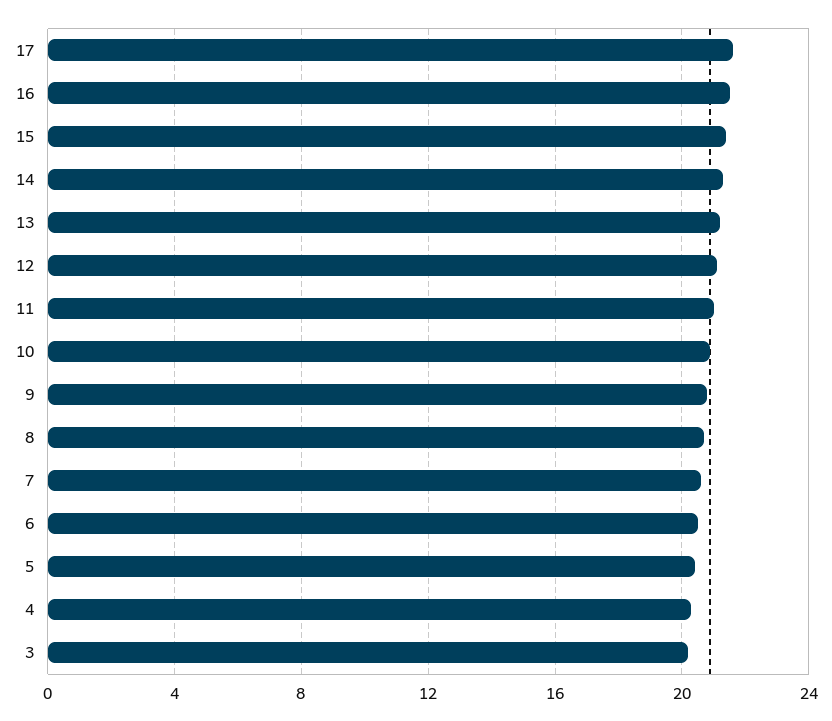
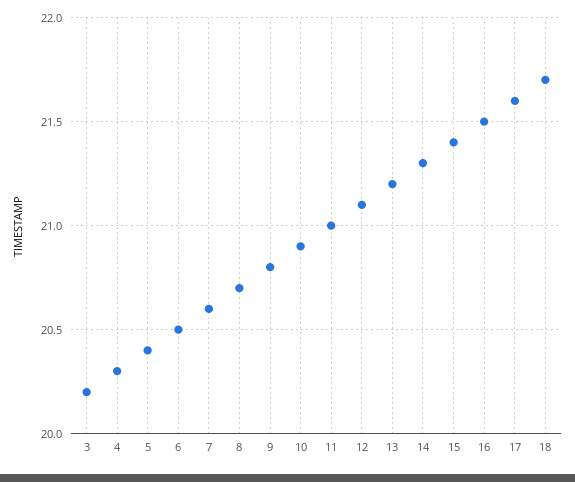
  {
    "17": 21.6,
    "16": 21.5,
    "15": 21.4,
    "14": 21.3,
    "13": 21.2,
    "12": 21.1,
    "11": 21,
    "10": 20.9,
    "9": 20.8,
    "8": 20.7,
    "7": 20.6,
    "6": 20.5,
    "5": 20.4,
    "4": 20.3,
-   "3": 20.2
+   "3": 20.2,
+   "18": 21.7
  }

